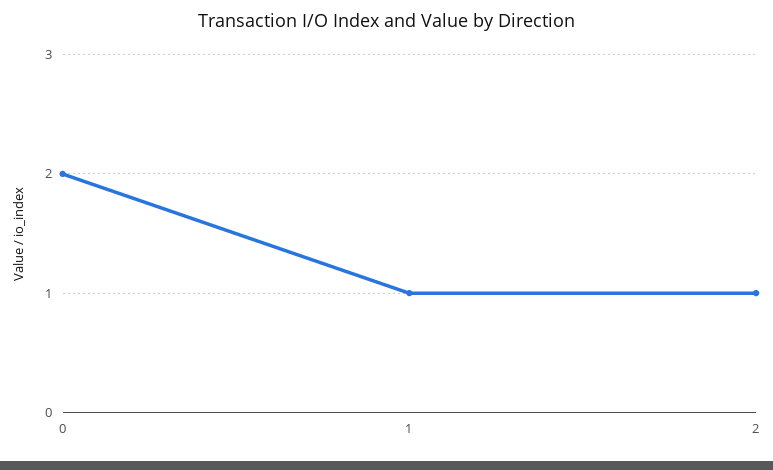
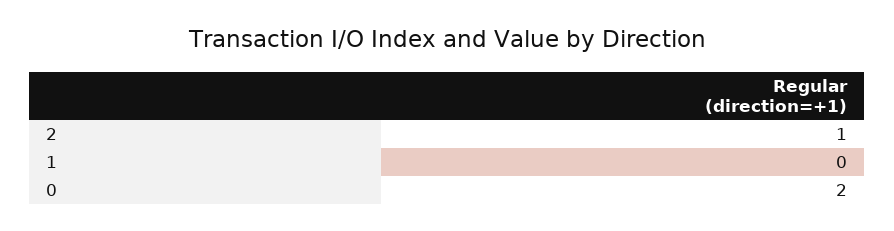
  {
    "0": 2,
-   "1": 1,
+   "1": 0,
    "2": 1
  }

